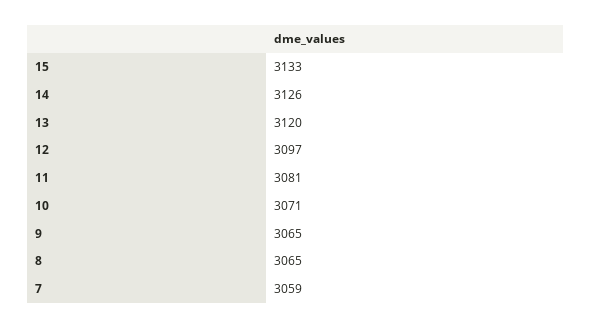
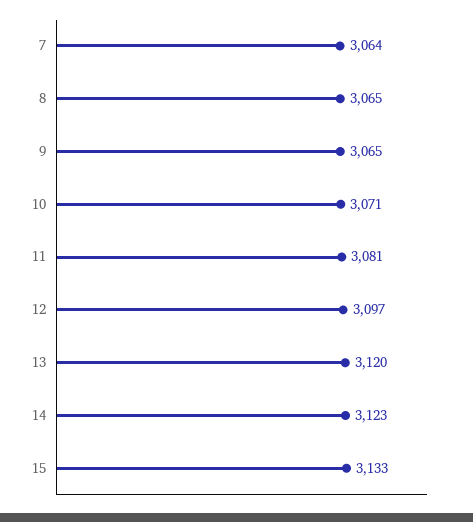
  {
    "15": 3133,
-   "14": 3126,
+   "14": 3123,
    "13": 3120,
    "12": 3097,
    "11": 3081,
    "10": 3071,
    "9": 3065,
    "8": 3065,
-   "7": 3059
+   "7": 3064
  }

